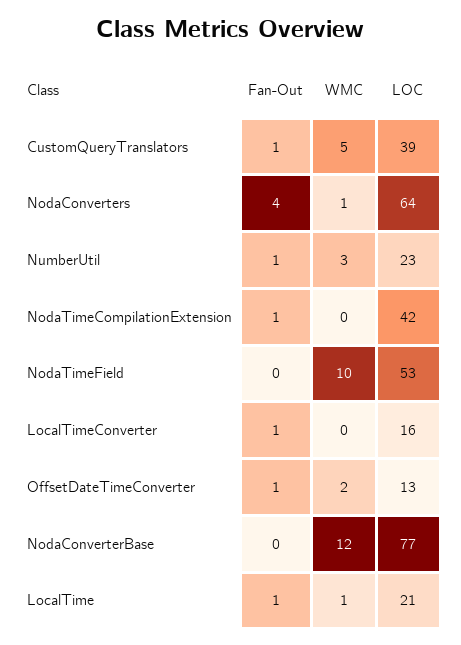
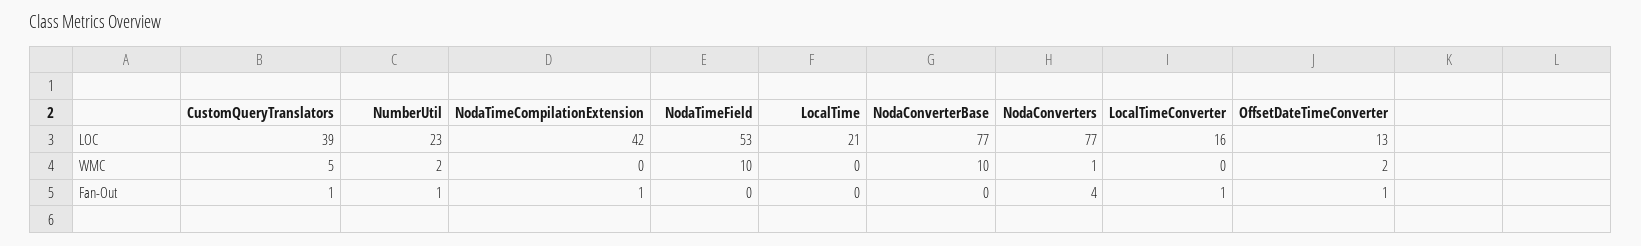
  {
    "Fan-Out": {
      "CustomQueryTranslators": 1,
      "NodaConverters": 4,
      "NumberUtil": 1,
      "NodaTimeCompilationExtension": 1,
      "NodaTimeField": 0,
      "LocalTimeConverter": 1,
      "OffsetDateTimeConverter": 1,
      "NodaConverterBase": 0,
-     "LocalTime": 1
+     "LocalTime": 0
    },
    "WMC": {
      "CustomQueryTranslators": 5,
      "NodaConverters": 1,
-     "NumberUtil": 3,
+     "NumberUtil": 2,
      "NodaTimeCompilationExtension": 0,
      "NodaTimeField": 10,
      "LocalTimeConverter": 0,
      "OffsetDateTimeConverter": 2,
-     "NodaConverterBase": 12,
+     "NodaConverterBase": 10,
-     "LocalTime": 1
+     "LocalTime": 0
    },
    "LOC": {
      "CustomQueryTranslators": 39,
-     "NodaConverters": 64,
+     "NodaConverters": 77,
      "NumberUtil": 23,
      "NodaTimeCompilationExtension": 42,
      "NodaTimeField": 53,
      "LocalTimeConverter": 16,
      "OffsetDateTimeConverter": 13,
      "NodaConverterBase": 77,
      "LocalTime": 21
    }
  }

